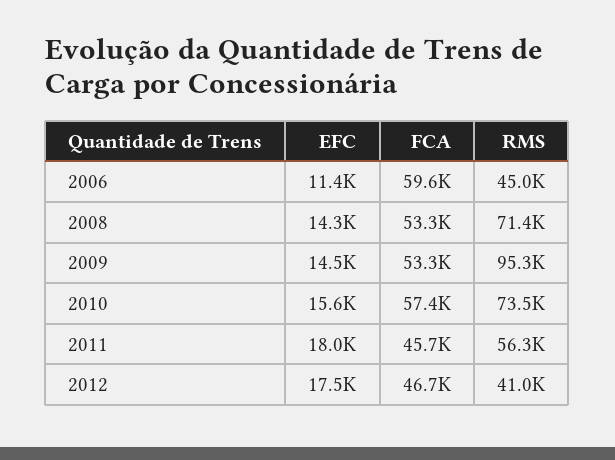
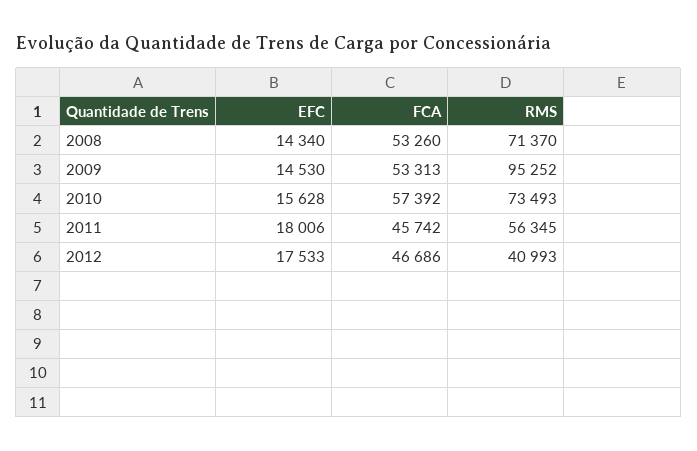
  {
    "EFC": {
-     "2006": 11400,
      "2008": 14340,
      "2009": 14530,
      "2010": 15628,
      "2011": 18006,
      "2012": 17533
    },
    "FCA": {
-     "2006": 59600,
      "2008": 53260,
      "2009": 53313,
      "2010": 57392,
      "2011": 45742,
      "2012": 46686
    },
    "RMS": {
-     "2006": 45000,
      "2008": 71370,
      "2009": 95252,
      "2010": 73493,
      "2011": 56345,
      "2012": 40993
    }
  }

